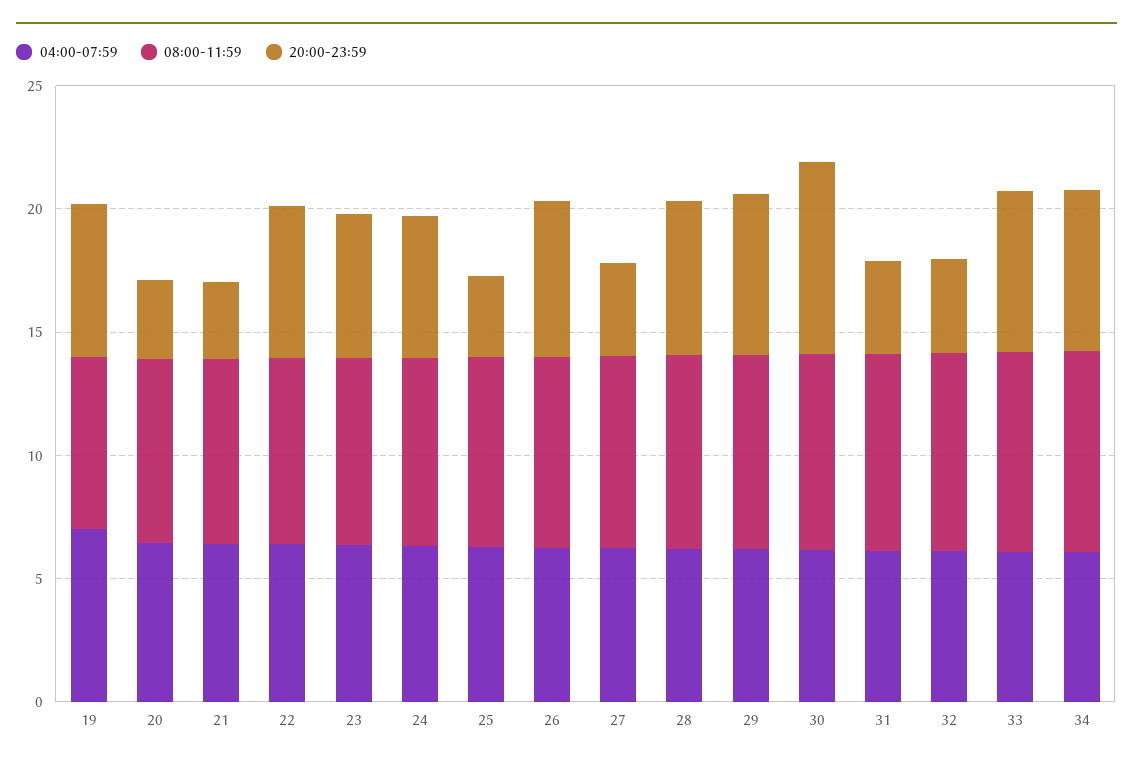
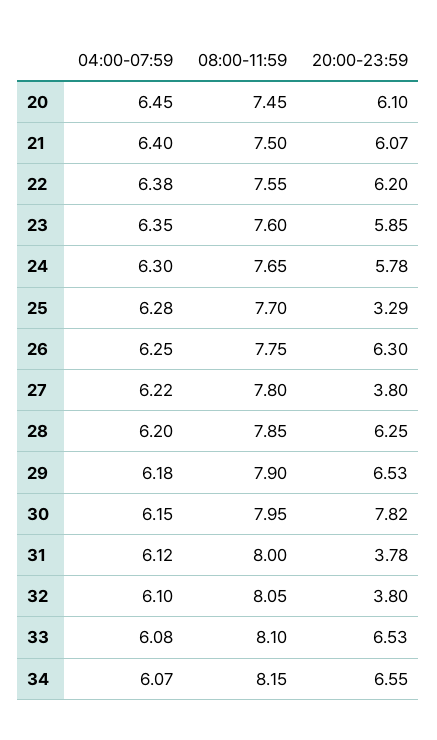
  {
    "04:00-07:59": {
-     "19": 7,
      "20": 6.45,
      "21": 6.4,
      "22": 6.38,
      "23": 6.35,
      "24": 6.3,
      "25": 6.28,
      "26": 6.25,
      "27": 6.22,
      "28": 6.2,
      "29": 6.18,
      "30": 6.15,
      "31": 6.12,
      "32": 6.1,
      "33": 6.08,
      "34": 6.07
    },
    "08:00-11:59": {
-     "19": 7,
      "20": 7.45,
      "21": 7.5,
      "22": 7.55,
      "23": 7.6,
      "24": 7.65,
      "25": 7.7,
      "26": 7.75,
      "27": 7.8,
      "28": 7.85,
      "29": 7.9,
      "30": 7.95,
      "31": 8,
      "32": 8.05,
      "33": 8.1,
      "34": 8.15
    },
    "20:00-23:59": {
-     "19": 6,
-     "20": 3,
+     "20": 6.1,
-     "21": 3,
+     "21": 6.07,
      "22": 6.2,
      "23": 5.85,
      "24": 5.78,
      "25": 3.29,
      "26": 6.3,
      "27": 3.8,
      "28": 6.25,
      "29": 6.53,
      "30": 7.82,
      "31": 3.78,
      "32": 3.8,
      "33": 6.53,
      "34": 6.55
    }
  }

